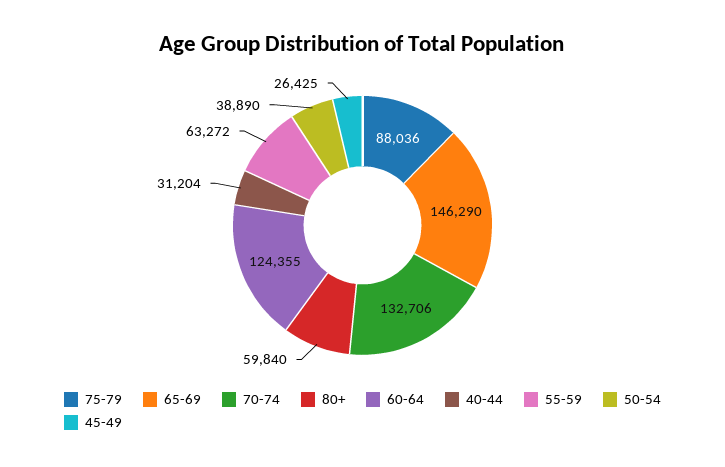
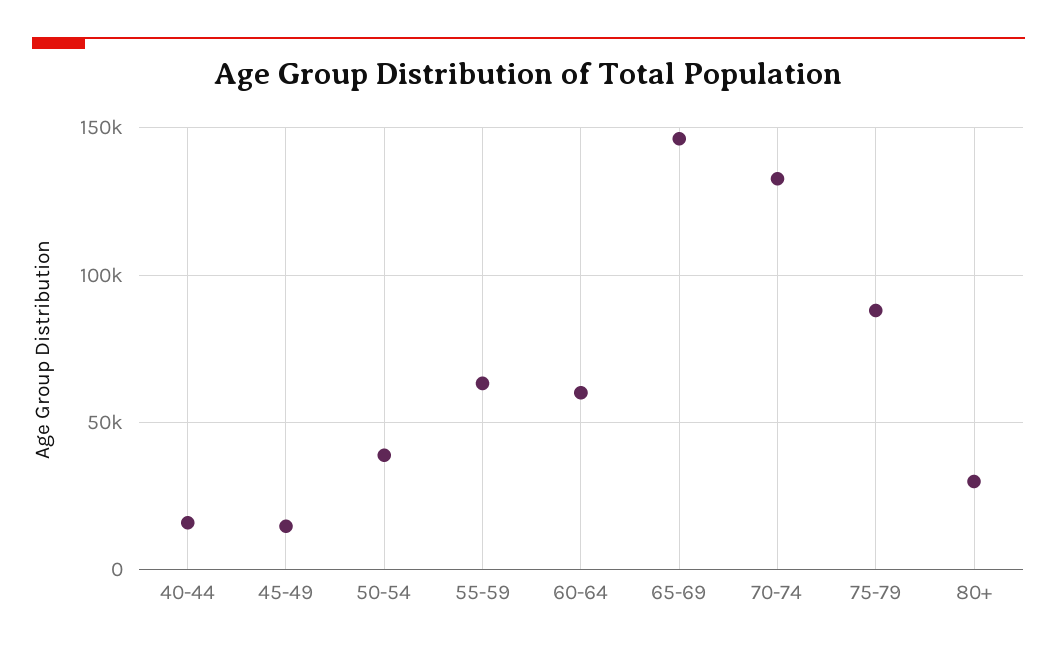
  {
    "75-79": 88036,
    "65-69": 146290,
    "70-74": 132706,
-   "80+": 59840,
+   "80+": 30000,
-   "60-64": 124355,
+   "60-64": 60000,
-   "40-44": 31204,
+   "40-44": 15000,
    "55-59": 63272,
    "50-54": 38890,
-   "45-49": 26425
+   "45-49": 15000
  }

